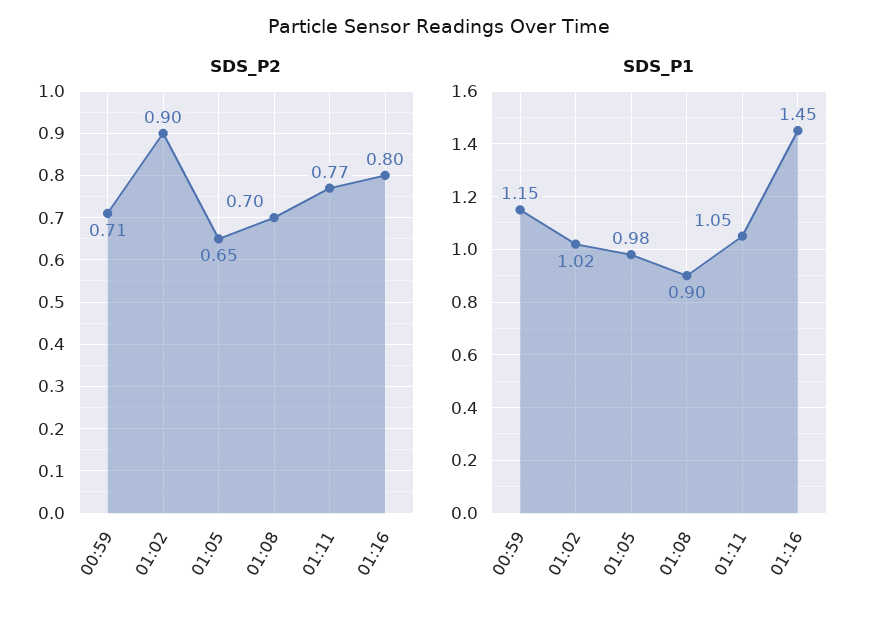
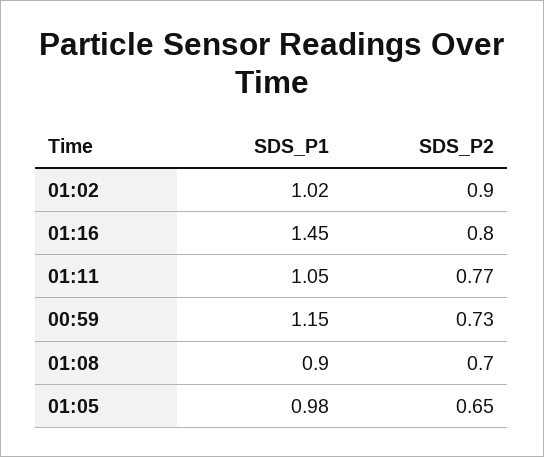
  {
    "SDS_P2": {
-     "00:59": 0.71,
+     "00:59": 0.73,
      "01:02": 0.9,
      "01:05": 0.65,
      "01:08": 0.7,
      "01:11": 0.77,
      "01:16": 0.8
    },
    "SDS_P1": {
      "00:59": 1.15,
      "01:02": 1.02,
      "01:05": 0.98,
      "01:08": 0.9,
      "01:11": 1.05,
      "01:16": 1.45
    }
  }

